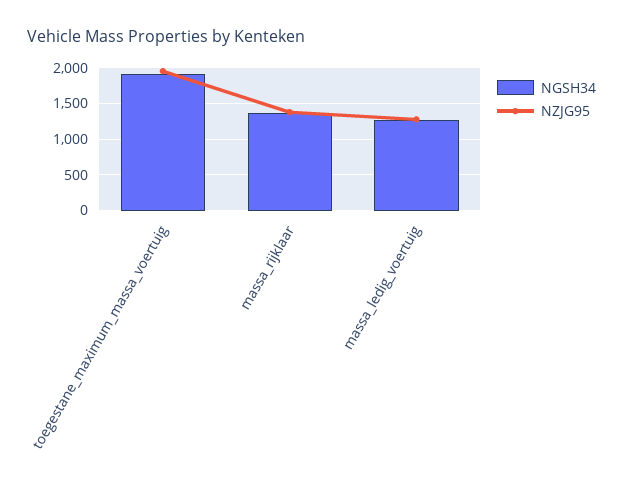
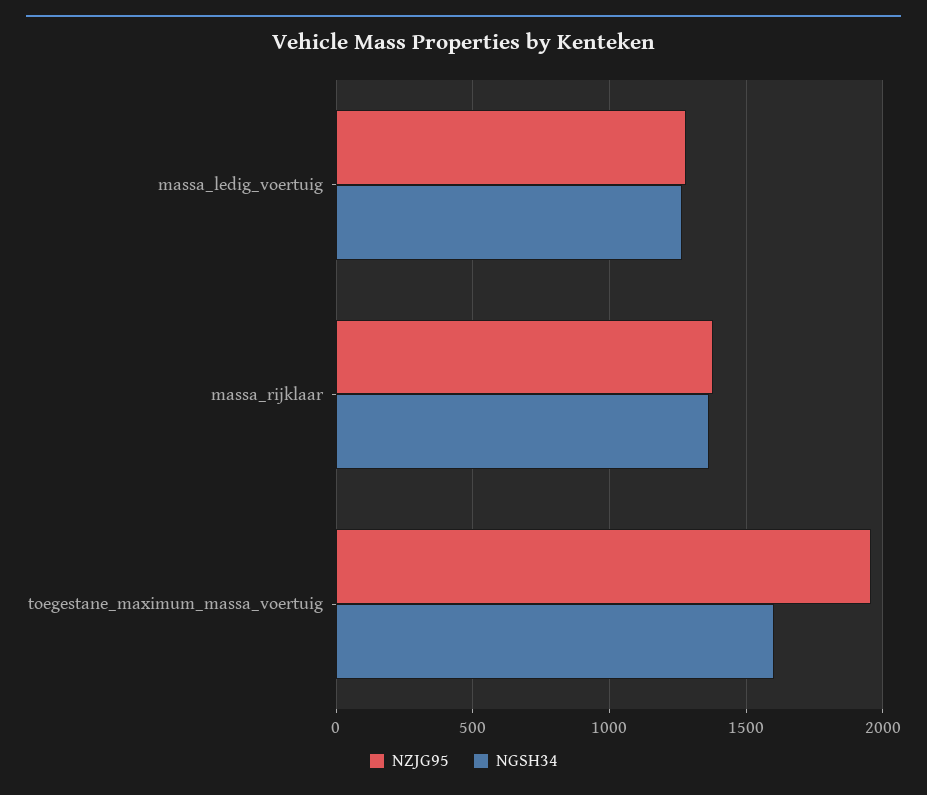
  {
    "NGSH34": {
-     "toegestane_maximum_massa_voertuig": 1900,
+     "toegestane_maximum_massa_voertuig": 1600,
      "massa_rijklaar": 1350,
      "massa_ledig_voertuig": 1250
    },
    "NZJG95": {
      "toegestane_maximum_massa_voertuig": 1950,
      "massa_rijklaar": 1400,
      "massa_ledig_voertuig": 1300
    }
  }

